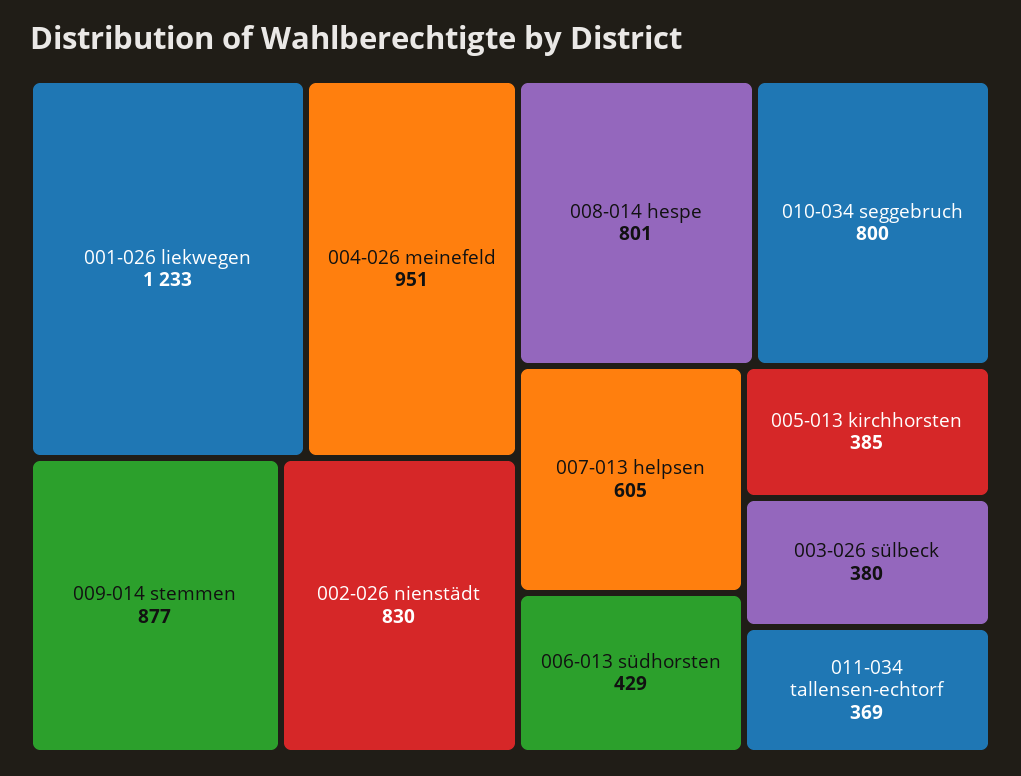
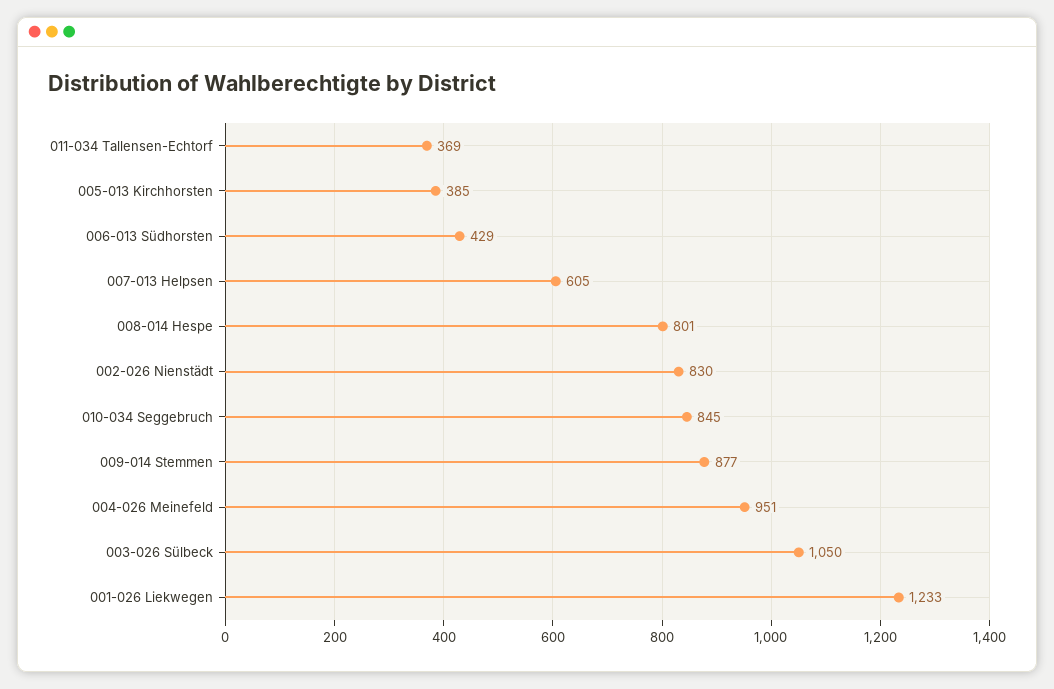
  {
    "001-026 liekwegen": 1233,
    "004-026 meinefeld": 951,
    "009-014 stemmen": 877,
    "002-026 nienstädt": 830,
    "008-014 hespe": 801,
-   "010-034 seggebruch": 800,
+   "010-034 seggebruch": 845,
    "007-013 helpsen": 605,
    "006-013 südhorsten": 429,
    "005-013 kirchhorsten": 385,
-   "003-026 sülbeck": 380,
+   "003-026 sülbeck": 1050,
    "011-034 tallensen-echtorf": 369
  }

